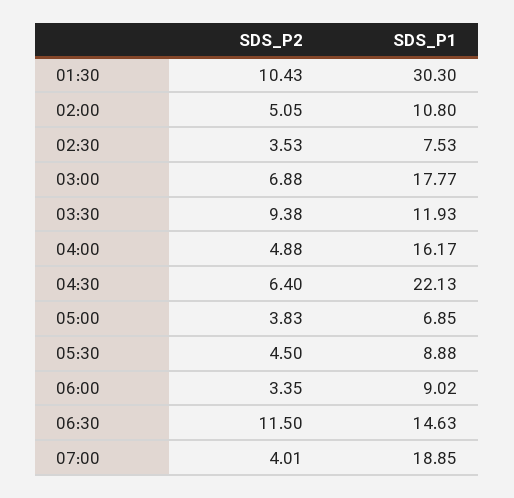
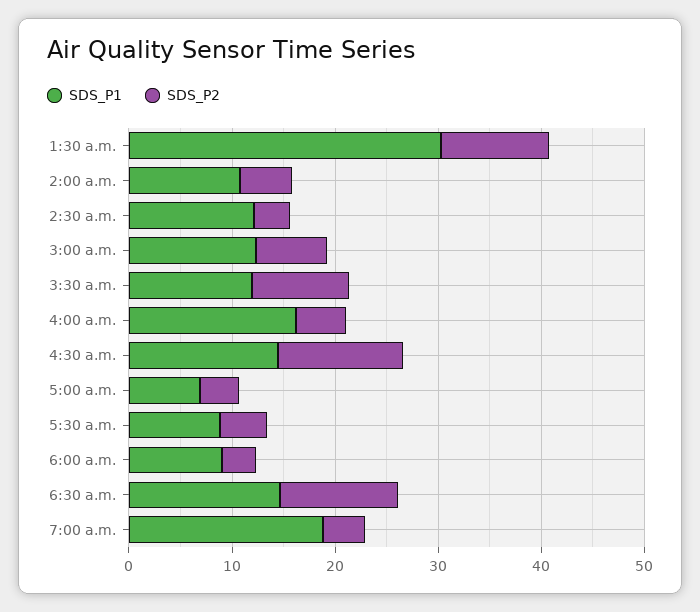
  {
    "SDS_P2": {
      "01:30": 10.43,
      "02:00": 5.05,
      "02:30": 3.53,
      "03:00": 6.88,
      "03:30": 9.38,
      "04:00": 4.88,
-     "04:30": 6.4,
+     "04:30": 12,
      "05:00": 3.83,
      "05:30": 4.5,
      "06:00": 3.35,
      "06:30": 11.5,
      "07:00": 4.01
    },
    "SDS_P1": {
      "01:30": 30.3,
      "02:00": 10.8,
-     "02:30": 7.53,
+     "02:30": 12,
-     "03:00": 17.77,
+     "03:00": 12,
      "03:30": 11.93,
      "04:00": 16.17,
-     "04:30": 22.13,
+     "04:30": 14,
      "05:00": 6.85,
      "05:30": 8.88,
      "06:00": 9.02,
      "06:30": 14.63,
      "07:00": 18.85
    }
  }

